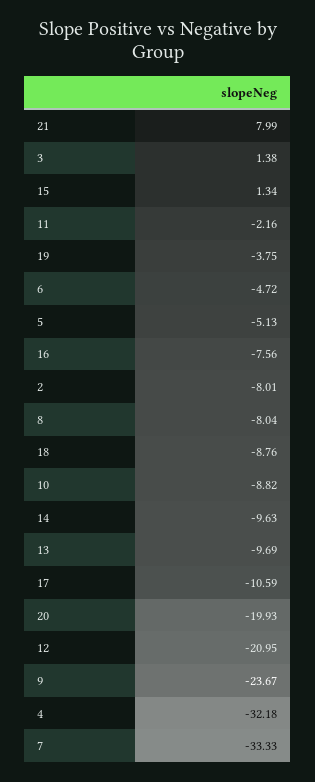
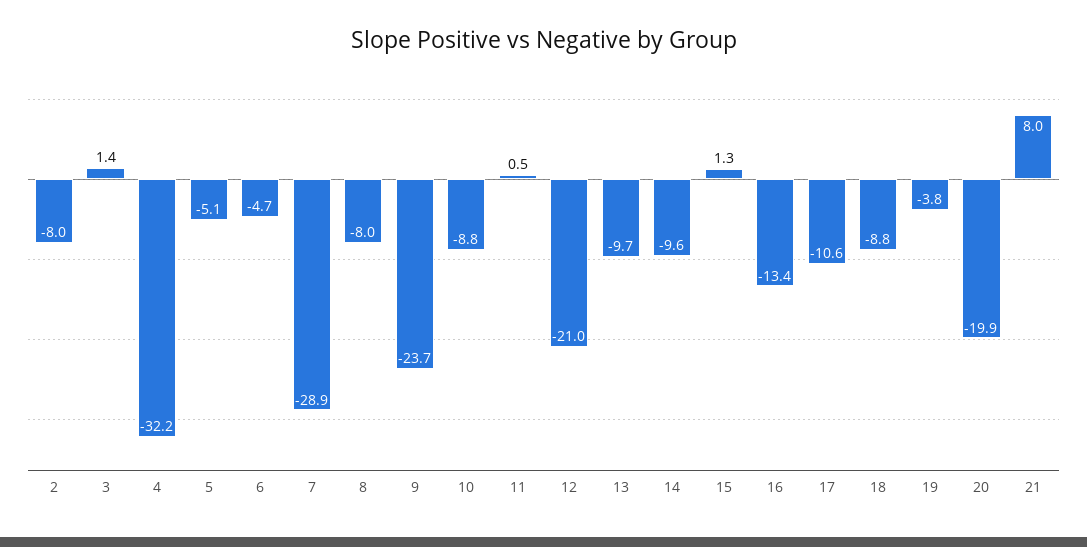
  {
    "21": 7.99,
    "3": 1.38,
    "15": 1.34,
-   "11": -2.16,
+   "11": 0.5,
    "19": -3.75,
    "6": -4.72,
    "5": -5.13,
-   "16": -7.56,
+   "16": -13.4,
    "2": -8.01,
    "8": -8.04,
    "18": -8.76,
    "10": -8.82,
    "14": -9.63,
    "13": -9.69,
    "17": -10.59,
    "20": -19.93,
    "12": -20.95,
    "9": -23.67,
    "4": -32.18,
-   "7": -33.33
+   "7": -28.9
  }

